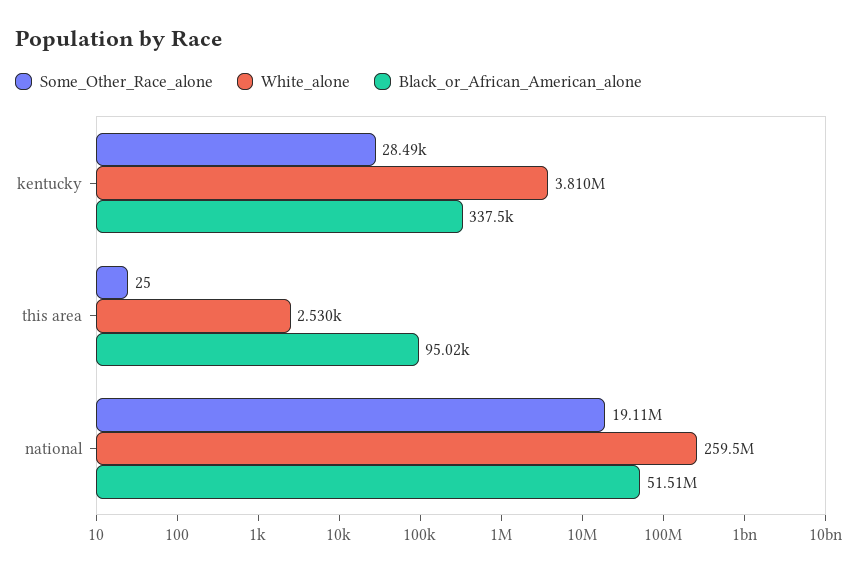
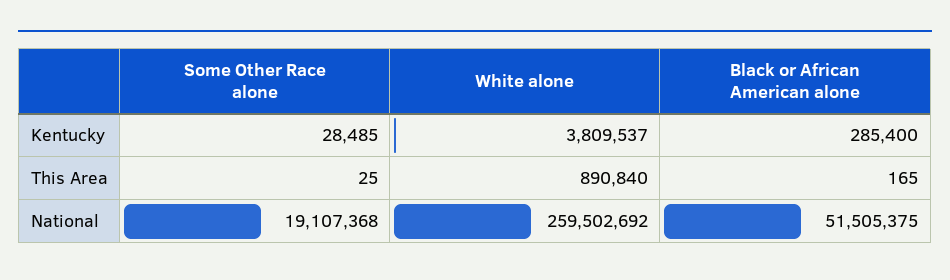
  {
    "Some_Other_Race_alone": {
      "kentucky": 28485,
      "this area": 25,
      "national": 19107368
    },
    "White_alone": {
      "kentucky": 3809537,
-     "this area": 2530,
+     "this area": 890840,
      "national": 259502692
    },
    "Black_or_African_American_alone": {
-     "kentucky": 337500,
+     "kentucky": 285400,
-     "this area": 95020,
+     "this area": 165,
      "national": 51505375
    }
  }

